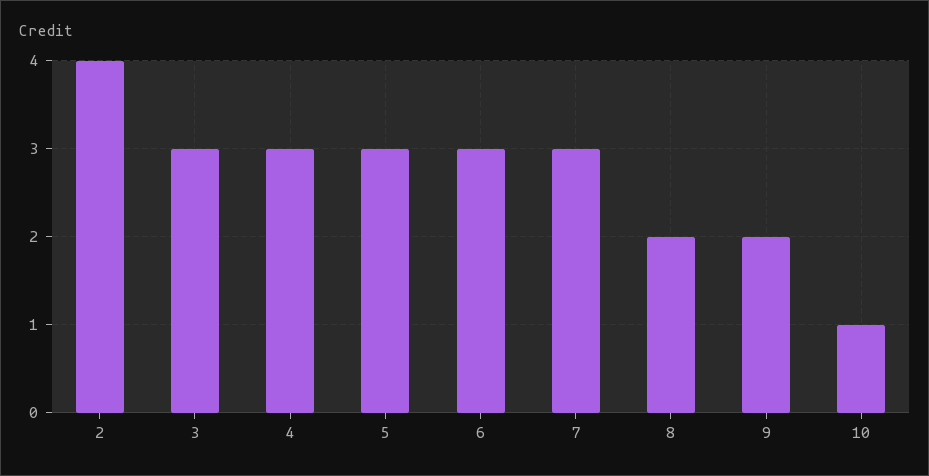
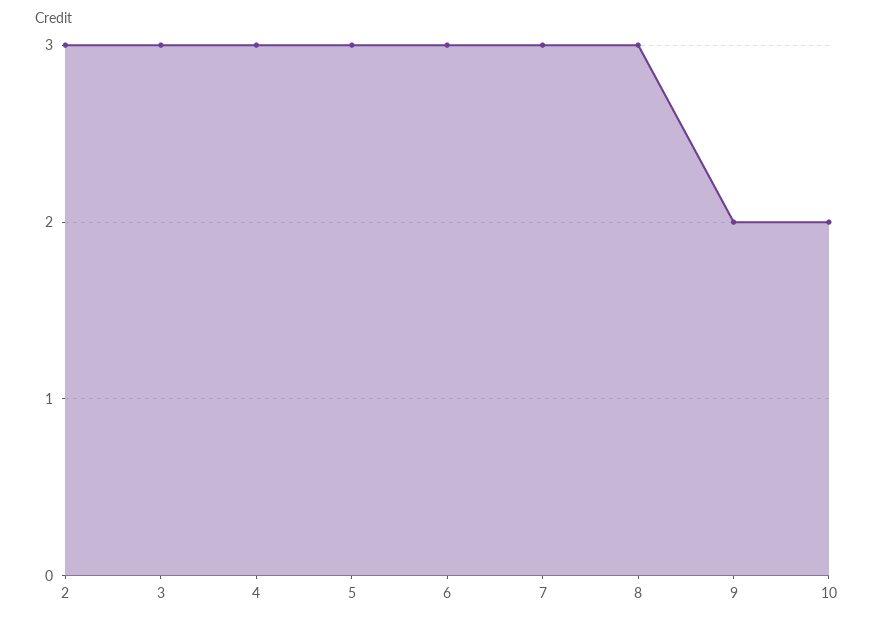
  {
-   "2": 4,
+   "2": 3,
    "3": 3,
    "4": 3,
    "5": 3,
    "6": 3,
    "7": 3,
-   "8": 2,
+   "8": 3,
    "9": 2,
-   "10": 1
+   "10": 2
  }

